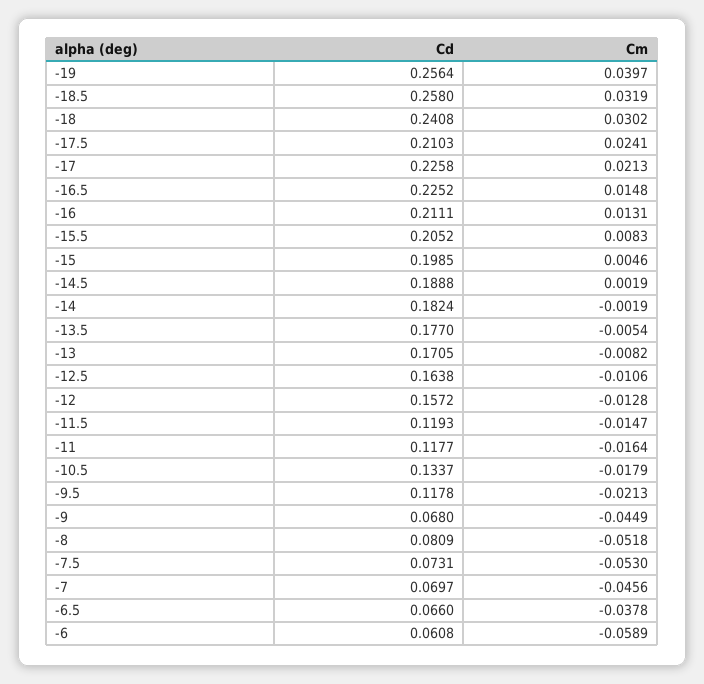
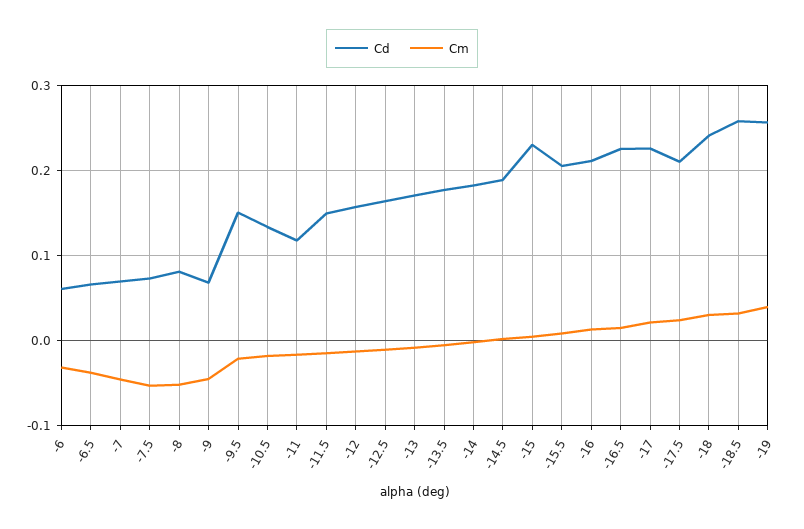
  {
    "Cd": {
      "-19": 0.2564,
      "-18.5": 0.258,
      "-18": 0.2408,
      "-17.5": 0.2103,
      "-17": 0.2258,
      "-16.5": 0.2252,
      "-16": 0.2111,
      "-15.5": 0.2052,
-     "-15": 0.1985,
+     "-15": 0.23,
      "-14.5": 0.1888,
      "-14": 0.1824,
      "-13.5": 0.177,
      "-13": 0.1705,
      "-12.5": 0.1638,
      "-12": 0.1572,
-     "-11.5": 0.1193,
+     "-11.5": 0.15,
      "-11": 0.1177,
      "-10.5": 0.1337,
-     "-9.5": 0.1178,
+     "-9.5": 0.15,
      "-9": 0.068,
      "-8": 0.0809,
      "-7.5": 0.0731,
      "-7": 0.0697,
      "-6.5": 0.066,
      "-6": 0.0608
    },
    "Cm": {
      "-19": 0.0397,
      "-18.5": 0.0319,
      "-18": 0.0302,
      "-17.5": 0.0241,
      "-17": 0.0213,
      "-16.5": 0.0148,
      "-16": 0.0131,
      "-15.5": 0.0083,
      "-15": 0.0046,
      "-14.5": 0.0019,
      "-14": -0.0019,
      "-13.5": -0.0054,
      "-13": -0.0082,
      "-12.5": -0.0106,
      "-12": -0.0128,
      "-11.5": -0.0147,
      "-11": -0.0164,
      "-10.5": -0.0179,
      "-9.5": -0.0213,
      "-9": -0.0449,
      "-8": -0.0518,
      "-7.5": -0.053,
      "-7": -0.0456,
      "-6.5": -0.0378,
-     "-6": -0.0589
+     "-6": -0.03
    }
  }

